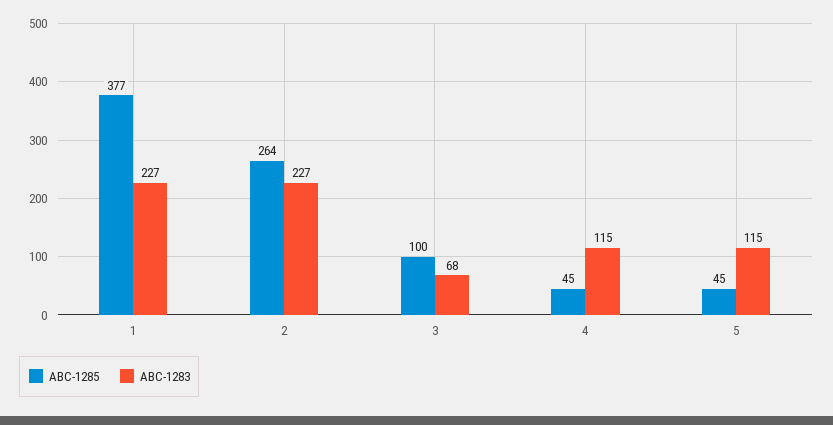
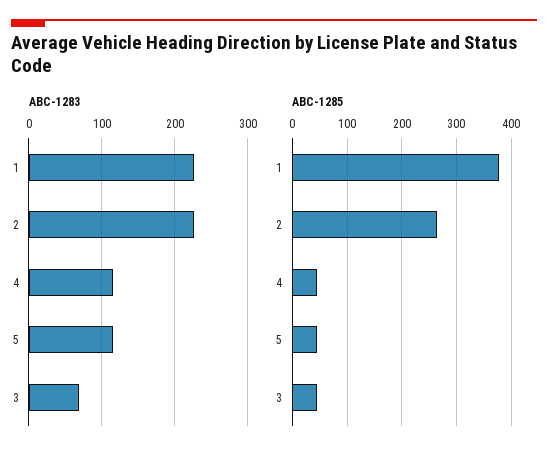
  {
    "ABC-1285": {
      "1": 377,
      "2": 264,
-     "3": 100,
+     "3": 40,
      "4": 45,
      "5": 45
    },
    "ABC-1283": {
      "1": 227,
      "2": 227,
      "3": 68,
      "4": 115,
      "5": 115
    }
  }

